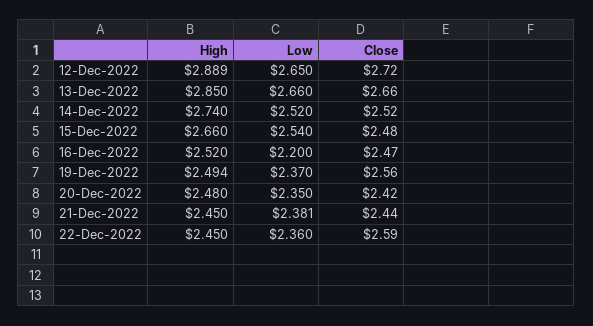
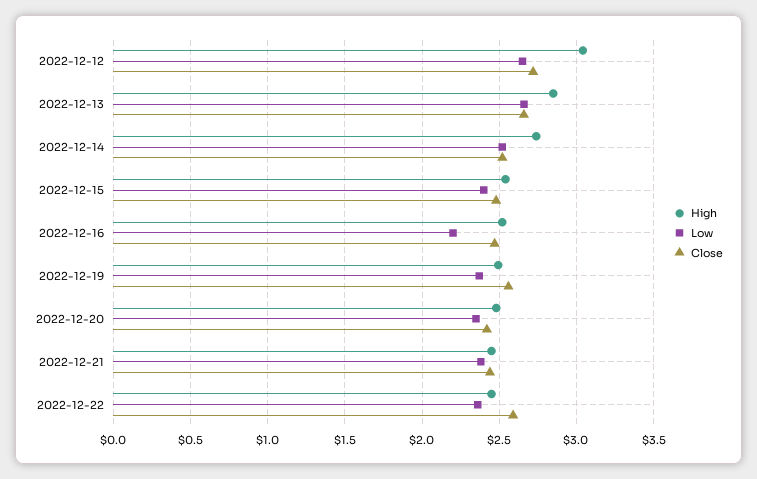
  {
    "High": {
-     "12-Dec-2022": 2.889,
+     "12-Dec-2022": 3.05,
      "13-Dec-2022": 2.85,
      "14-Dec-2022": 2.74,
-     "15-Dec-2022": 2.66,
+     "15-Dec-2022": 2.55,
      "16-Dec-2022": 2.52,
      "19-Dec-2022": 2.494,
      "20-Dec-2022": 2.48,
      "21-Dec-2022": 2.45,
      "22-Dec-2022": 2.45
    },
    "Low": {
      "12-Dec-2022": 2.65,
      "13-Dec-2022": 2.66,
      "14-Dec-2022": 2.52,
-     "15-Dec-2022": 2.54,
+     "15-Dec-2022": 2.4,
      "16-Dec-2022": 2.2,
      "19-Dec-2022": 2.37,
      "20-Dec-2022": 2.35,
      "21-Dec-2022": 2.381,
      "22-Dec-2022": 2.36
    },
    "Close": {
      "12-Dec-2022": 2.72,
      "13-Dec-2022": 2.66,
      "14-Dec-2022": 2.52,
      "15-Dec-2022": 2.48,
      "16-Dec-2022": 2.47,
      "19-Dec-2022": 2.56,
      "20-Dec-2022": 2.42,
      "21-Dec-2022": 2.44,
      "22-Dec-2022": 2.59
    }
  }

